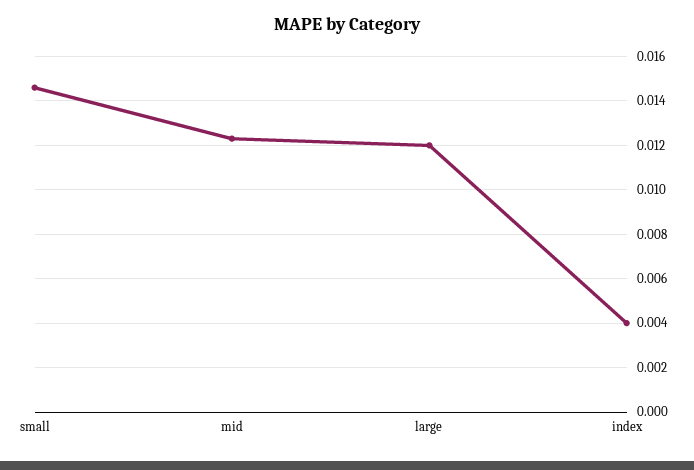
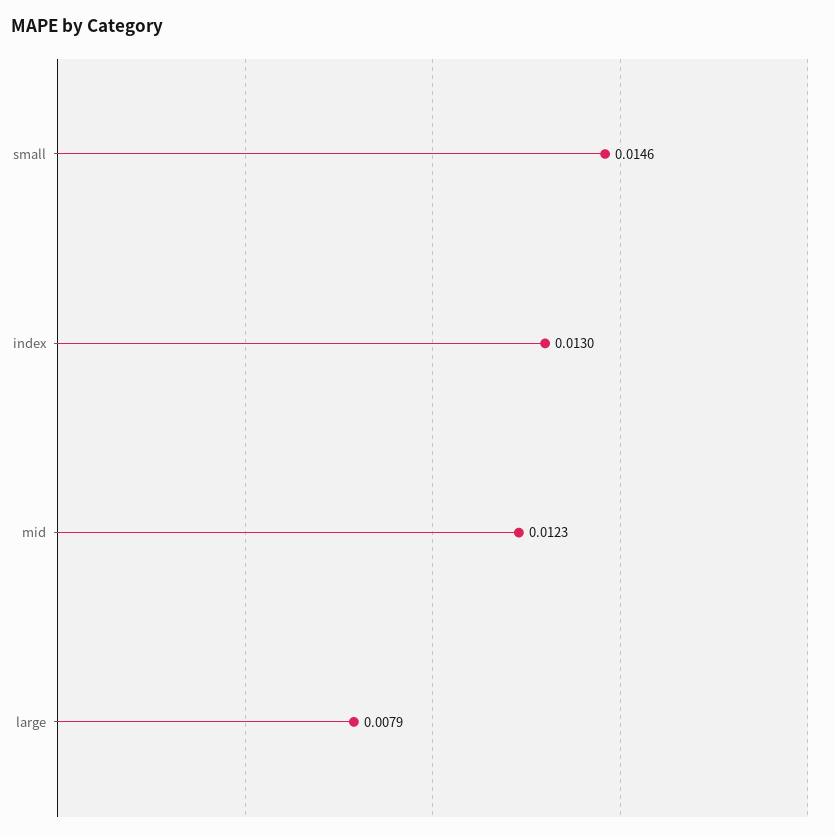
  {
    "small": 0.0146,
    "mid": 0.0123,
-   "large": 0.012,
+   "large": 0.0079,
-   "index": 0.004
+   "index": 0.013
  }

